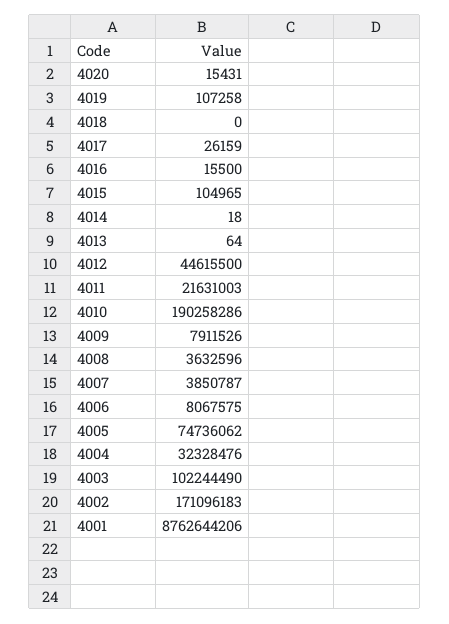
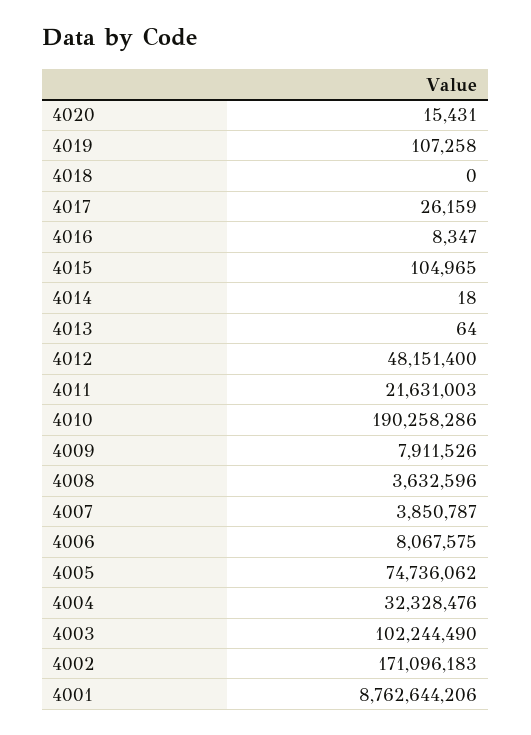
  {
    "4020": 15431,
    "4019": 107258,
    "4018": 0,
    "4017": 26159,
-   "4016": 15500,
+   "4016": 8347,
    "4015": 104965,
    "4014": 18,
    "4013": 64,
-   "4012": 44615500,
+   "4012": 48151400,
    "4011": 21631003,
    "4010": 190258286,
    "4009": 7911526,
    "4008": 3632596,
    "4007": 3850787,
    "4006": 8067575,
    "4005": 74736062,
    "4004": 32328476,
    "4003": 102244490,
    "4002": 171096183,
    "4001": 8762644206
  }

